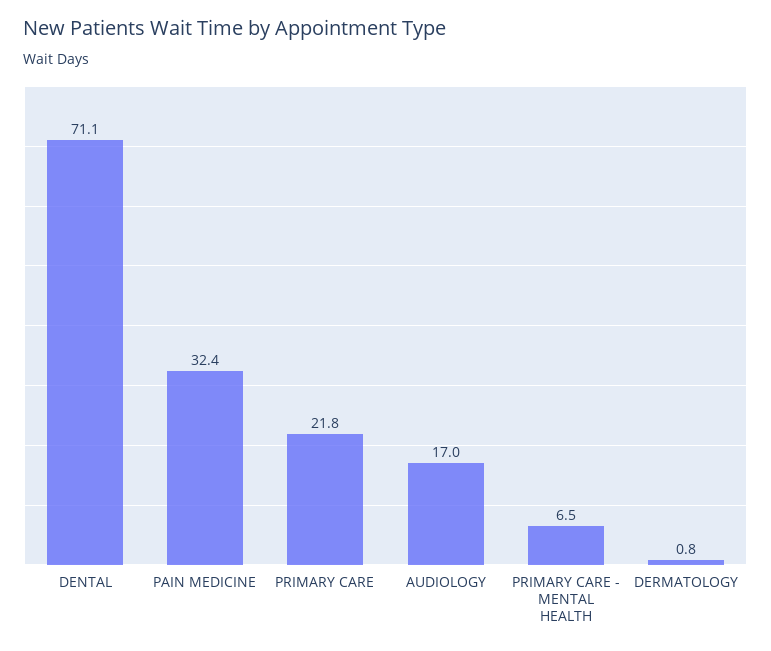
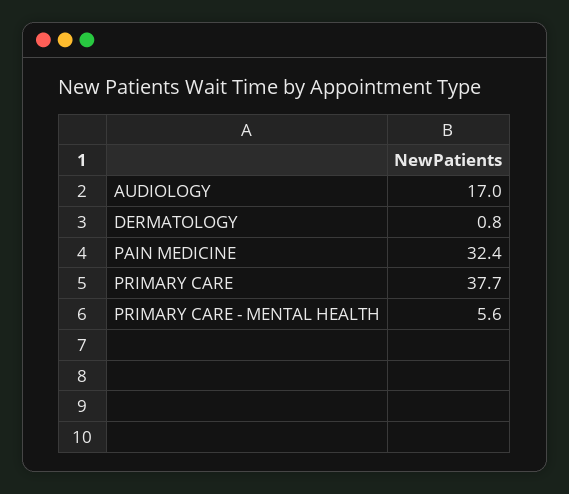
  {
-   "DENTAL": 71.1,
    "PAIN MEDICINE": 32.4,
-   "PRIMARY CARE": 21.8,
+   "PRIMARY CARE": 37.7,
    "AUDIOLOGY": 17,
-   "PRIMARY CARE - MENTAL HEALTH": 6.5,
+   "PRIMARY CARE - MENTAL HEALTH": 5.6,
    "DERMATOLOGY": 0.8
  }

